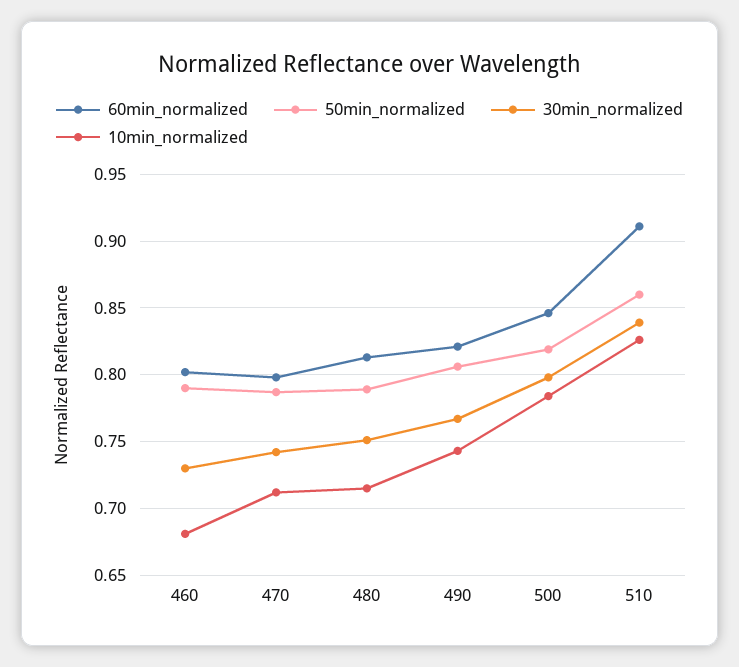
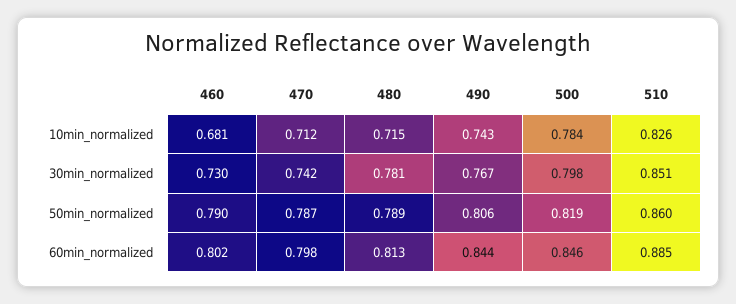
  {
    "60min_normalized": {
      "460": 0.802,
      "470": 0.798,
      "480": 0.813,
-     "490": 0.82,
+     "490": 0.844,
      "500": 0.846,
-     "510": 0.91
+     "510": 0.885
    },
    "50min_normalized": {
      "460": 0.79,
      "470": 0.787,
      "480": 0.789,
      "490": 0.806,
      "500": 0.819,
      "510": 0.86
    },
    "30min_normalized": {
      "460": 0.73,
      "470": 0.742,
-     "480": 0.75,
+     "480": 0.781,
      "490": 0.767,
      "500": 0.798,
-     "510": 0.84
+     "510": 0.851
    },
    "10min_normalized": {
      "460": 0.681,
      "470": 0.712,
      "480": 0.715,
      "490": 0.743,
      "500": 0.784,
      "510": 0.826
    }
  }

